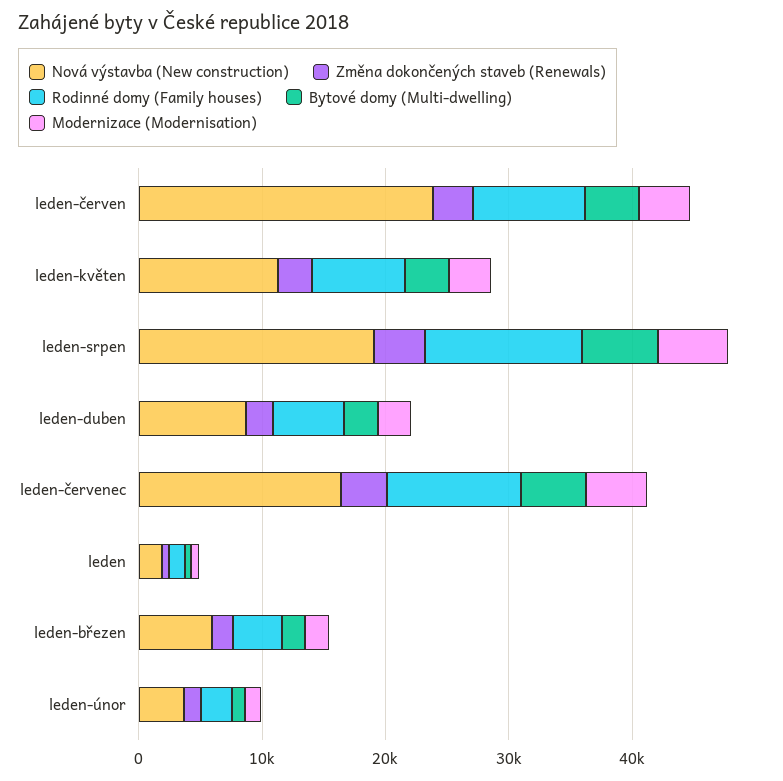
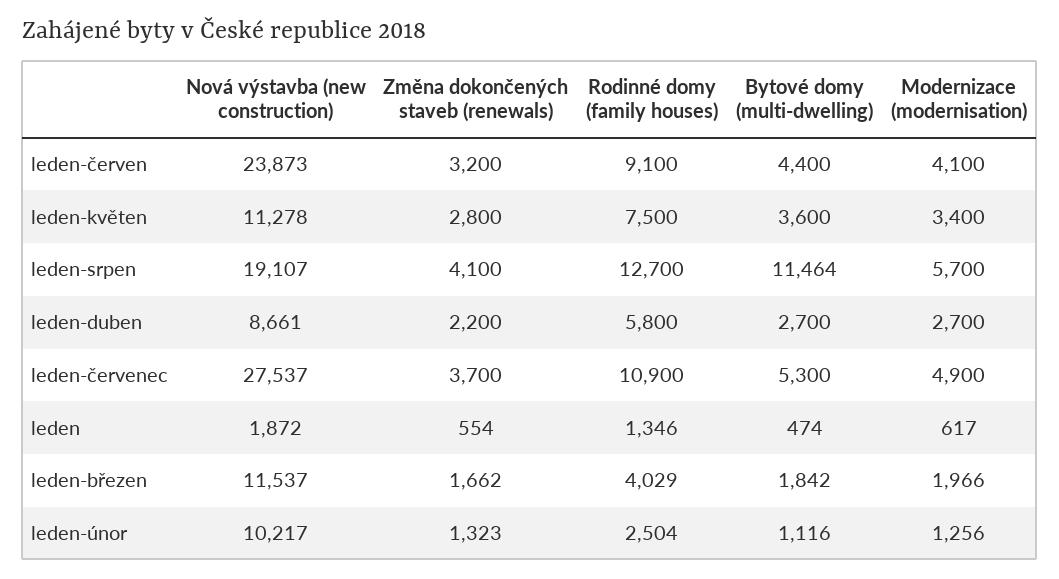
  {
    "Nová výstavba (New construction)": {
      "leden-červen": 23873,
      "leden-květen": 11278,
      "leden-srpen": 19107,
      "leden-duben": 8661,
-     "leden-červenec": 16000,
+     "leden-červenec": 27537,
      "leden": 1872,
-     "leden-březen": 6000,
+     "leden-březen": 11537,
-     "leden-únor": 4000
+     "leden-únor": 10217
    },
    "Změna dokončených staveb (Renewals)": {
      "leden-červen": 3200,
      "leden-květen": 2800,
      "leden-srpen": 4100,
      "leden-duben": 2200,
      "leden-červenec": 3700,
      "leden": 554,
      "leden-březen": 1662,
      "leden-únor": 1323
    },
    "Rodinné domy (Family houses)": {
      "leden-červen": 9100,
      "leden-květen": 7500,
      "leden-srpen": 12700,
      "leden-duben": 5800,
      "leden-červenec": 10900,
      "leden": 1346,
      "leden-březen": 4029,
      "leden-únor": 2504
    },
    "Bytové domy (Multi-dwelling)": {
      "leden-červen": 4400,
      "leden-květen": 3600,
-     "leden-srpen": 6000,
+     "leden-srpen": 11464,
      "leden-duben": 2700,
      "leden-červenec": 5300,
      "leden": 474,
      "leden-březen": 1842,
      "leden-únor": 1116
    },
    "Modernizace (Modernisation)": {
      "leden-červen": 4100,
      "leden-květen": 3400,
      "leden-srpen": 5700,
      "leden-duben": 2700,
      "leden-červenec": 4900,
      "leden": 617,
      "leden-březen": 1966,
      "leden-únor": 1256
    }
  }

